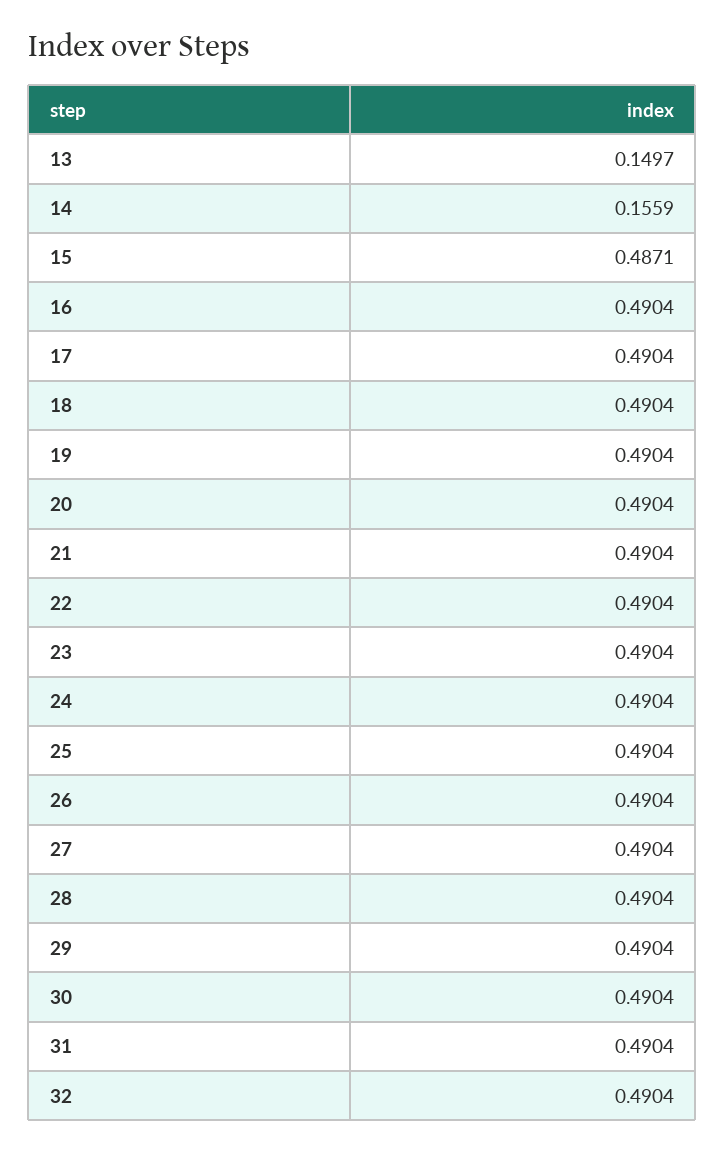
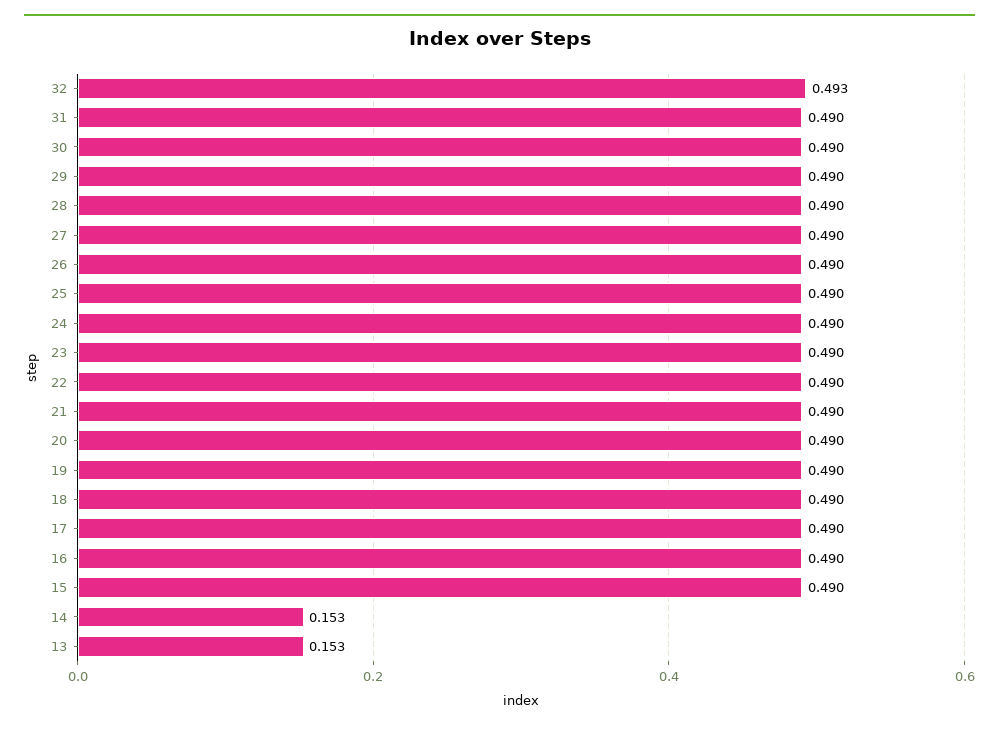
  {
-   "13": 0.1497,
+   "13": 0.153,
-   "14": 0.1559,
+   "14": 0.153,
-   "15": 0.4871,
+   "15": 0.49,
    "16": 0.4904,
    "17": 0.4904,
    "18": 0.4904,
    "19": 0.4904,
    "20": 0.4904,
    "21": 0.4904,
    "22": 0.4904,
    "23": 0.4904,
    "24": 0.4904,
    "25": 0.4904,
    "26": 0.4904,
    "27": 0.4904,
    "28": 0.4904,
    "29": 0.4904,
    "30": 0.4904,
    "31": 0.4904,
-   "32": 0.4904
+   "32": 0.493
  }

